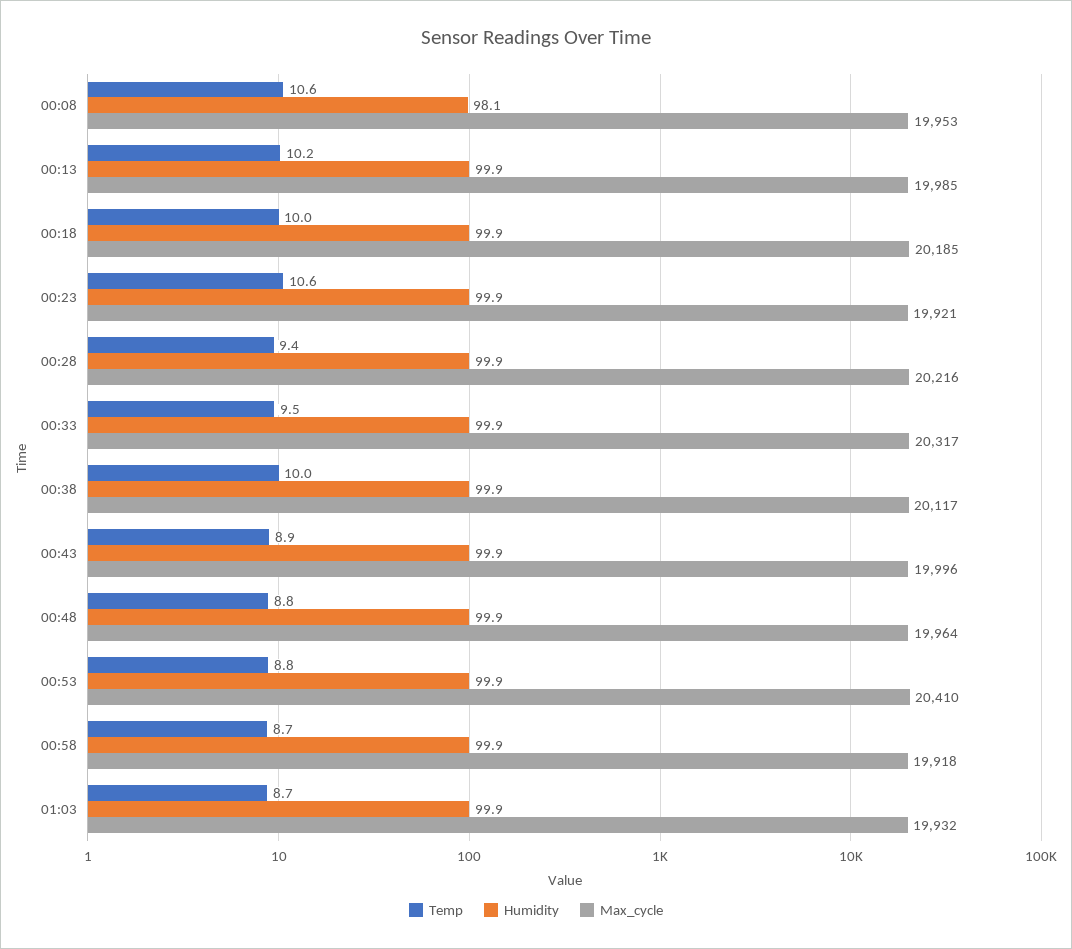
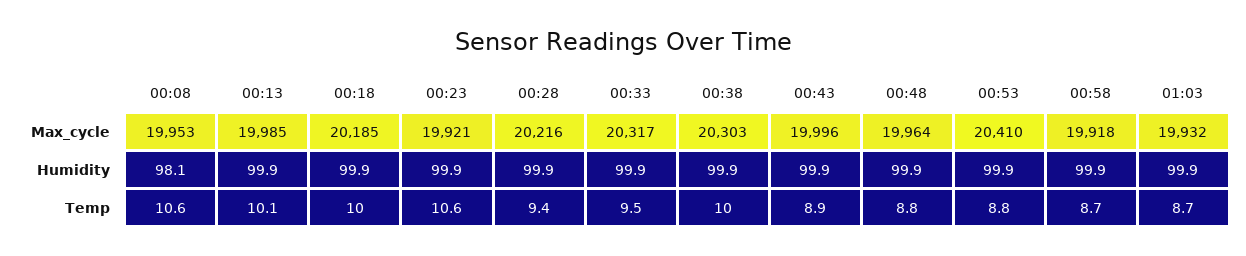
  {
    "Temp": {
      "00:08": 10.6,
-     "00:13": 10.2,
+     "00:13": 10.1,
      "00:18": 10,
      "00:23": 10.6,
      "00:28": 9.4,
      "00:33": 9.5,
      "00:38": 10,
      "00:43": 8.9,
      "00:48": 8.8,
      "00:53": 8.8,
      "00:58": 8.7,
      "01:03": 8.7
    },
    "Humidity": {
      "00:08": 98.1,
      "00:13": 99.9,
      "00:18": 99.9,
      "00:23": 99.9,
      "00:28": 99.9,
      "00:33": 99.9,
      "00:38": 99.9,
      "00:43": 99.9,
      "00:48": 99.9,
      "00:53": 99.9,
      "00:58": 99.9,
      "01:03": 99.9
    },
    "Max_cycle": {
      "00:08": 19953,
      "00:13": 19985,
      "00:18": 20185,
      "00:23": 19921,
      "00:28": 20216,
      "00:33": 20317,
-     "00:38": 20117,
+     "00:38": 20303,
      "00:43": 19996,
      "00:48": 19964,
      "00:53": 20410,
      "00:58": 19918,
      "01:03": 19932
    }
  }

